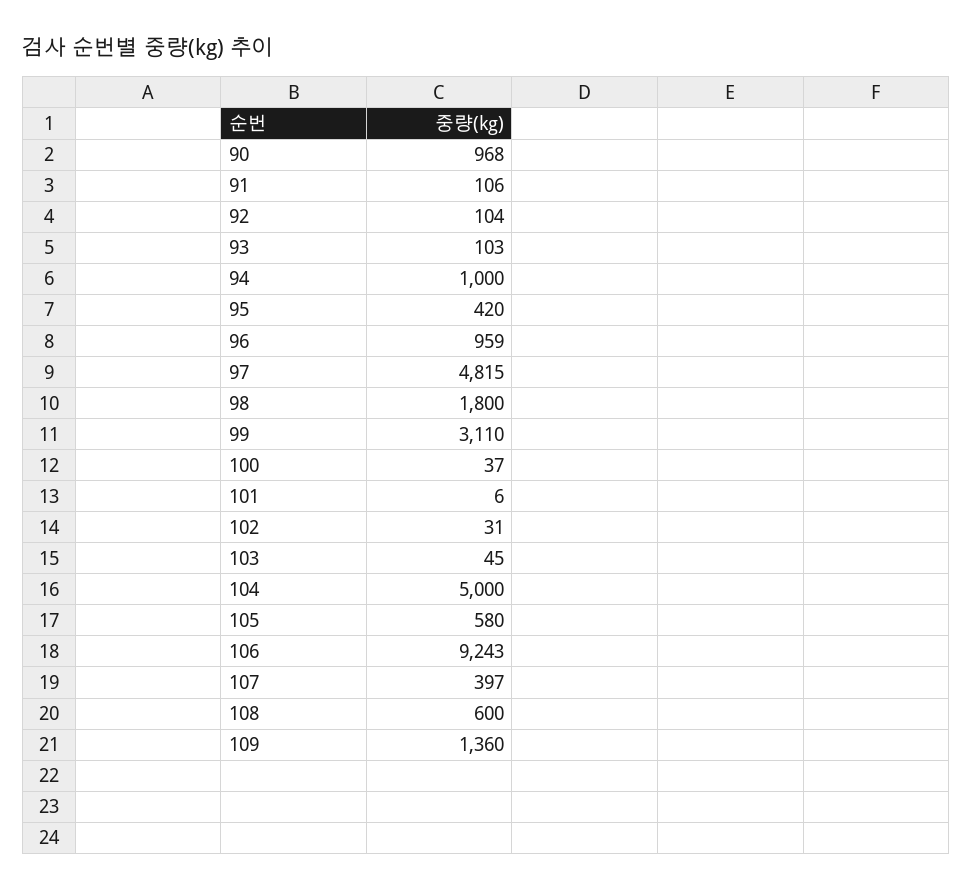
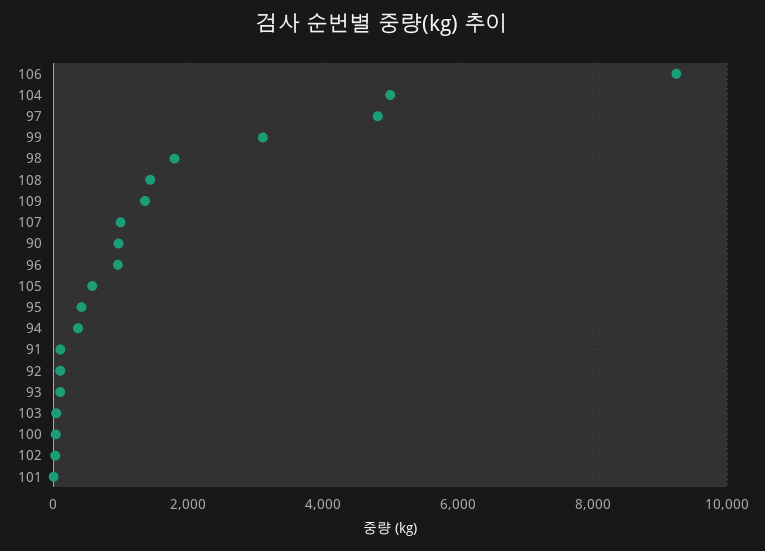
  {
    "90": 968,
    "91": 106,
    "92": 104,
    "93": 103,
-   "94": 1000,
+   "94": 400,
    "95": 420,
    "96": 959,
    "97": 4815,
    "98": 1800,
    "99": 3110,
    "100": 37,
    "101": 6,
    "102": 31,
    "103": 45,
    "104": 5000,
    "105": 580,
    "106": 9243,
-   "107": 397,
+   "107": 1000,
-   "108": 600,
+   "108": 1400,
    "109": 1360
  }

